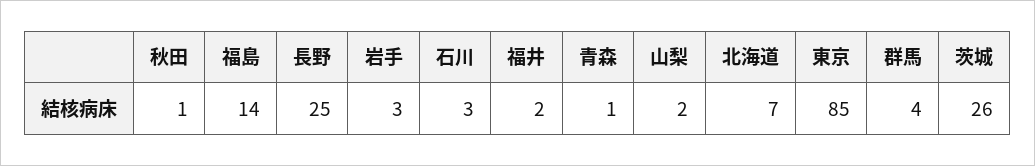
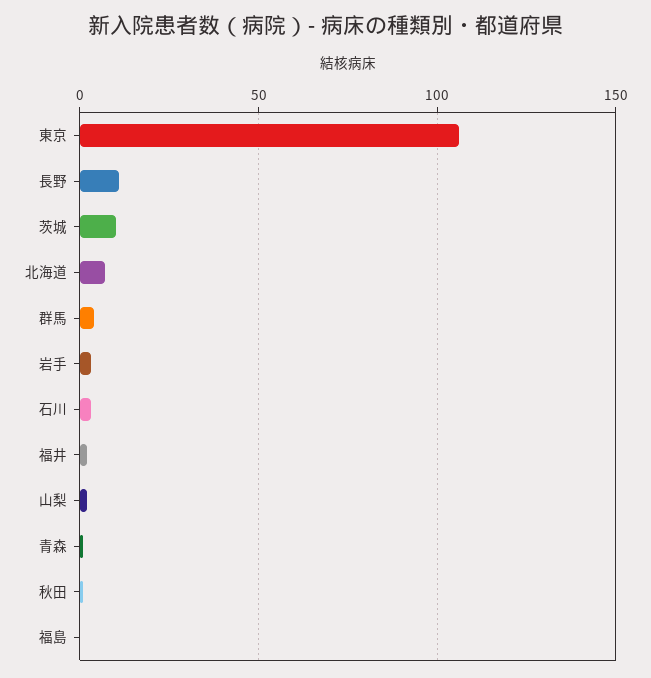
  {
    "秋田": 1,
-   "福島": 14,
+   "福島": 0,
-   "長野": 25,
+   "長野": 10,
    "岩手": 3,
    "石川": 3,
    "福井": 2,
    "青森": 1,
    "山梨": 2,
    "北海道": 7,
-   "東京": 85,
+   "東京": 105,
    "群馬": 4,
-   "茨城": 26
+   "茨城": 10
  }

